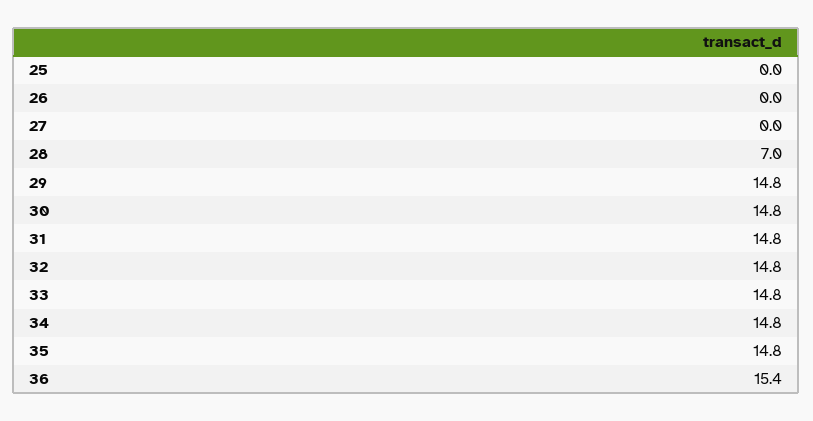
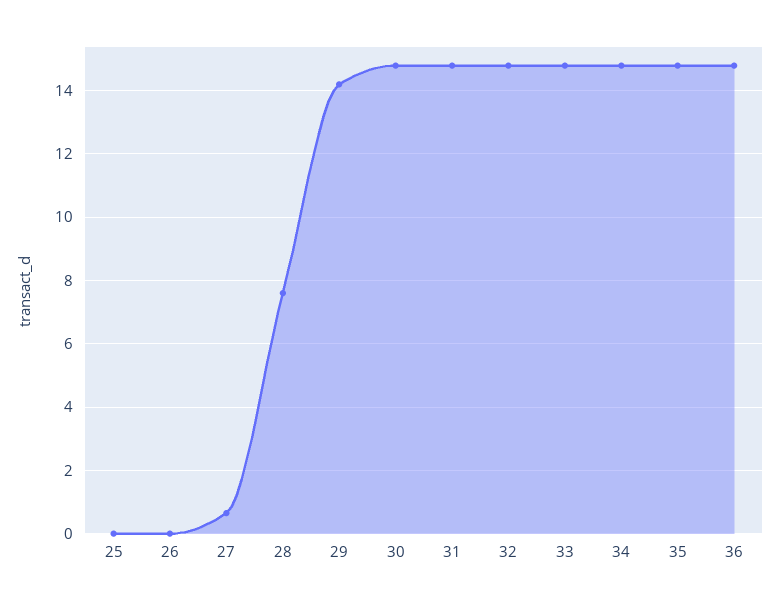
  {
    "25": 0,
    "26": 0,
-   "27": 0,
+   "27": 0.6,
-   "28": 7,
+   "28": 7.6,
-   "29": 14.8,
+   "29": 14.2,
    "30": 14.8,
    "31": 14.8,
    "32": 14.8,
    "33": 14.8,
    "34": 14.8,
    "35": 14.8,
-   "36": 15.4
+   "36": 14.8
  }

